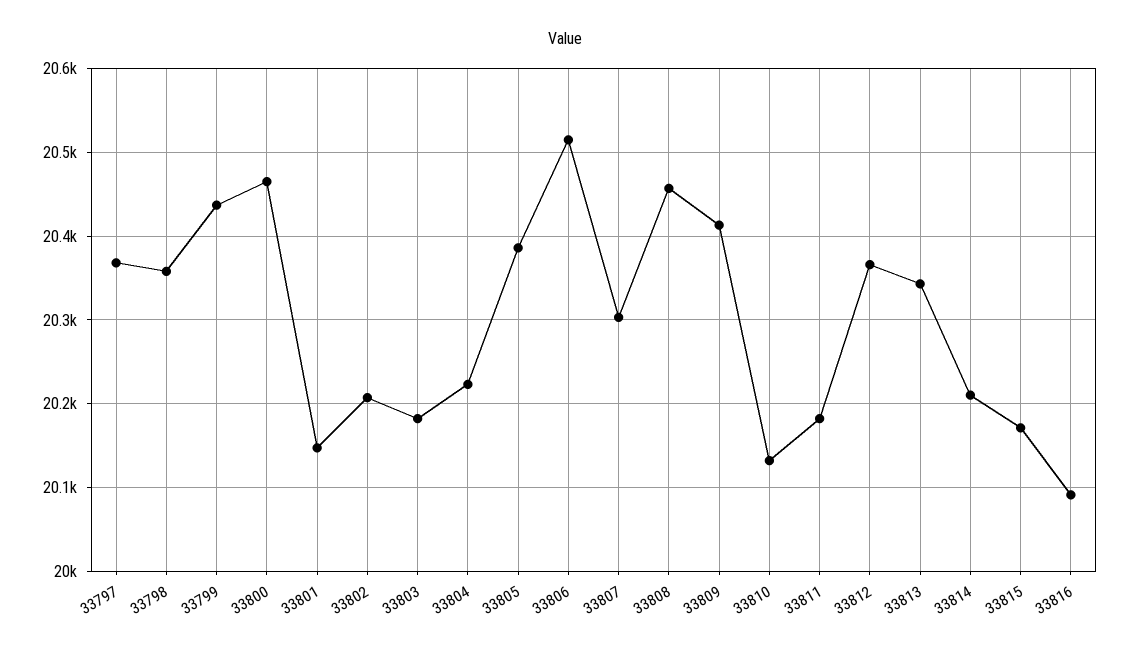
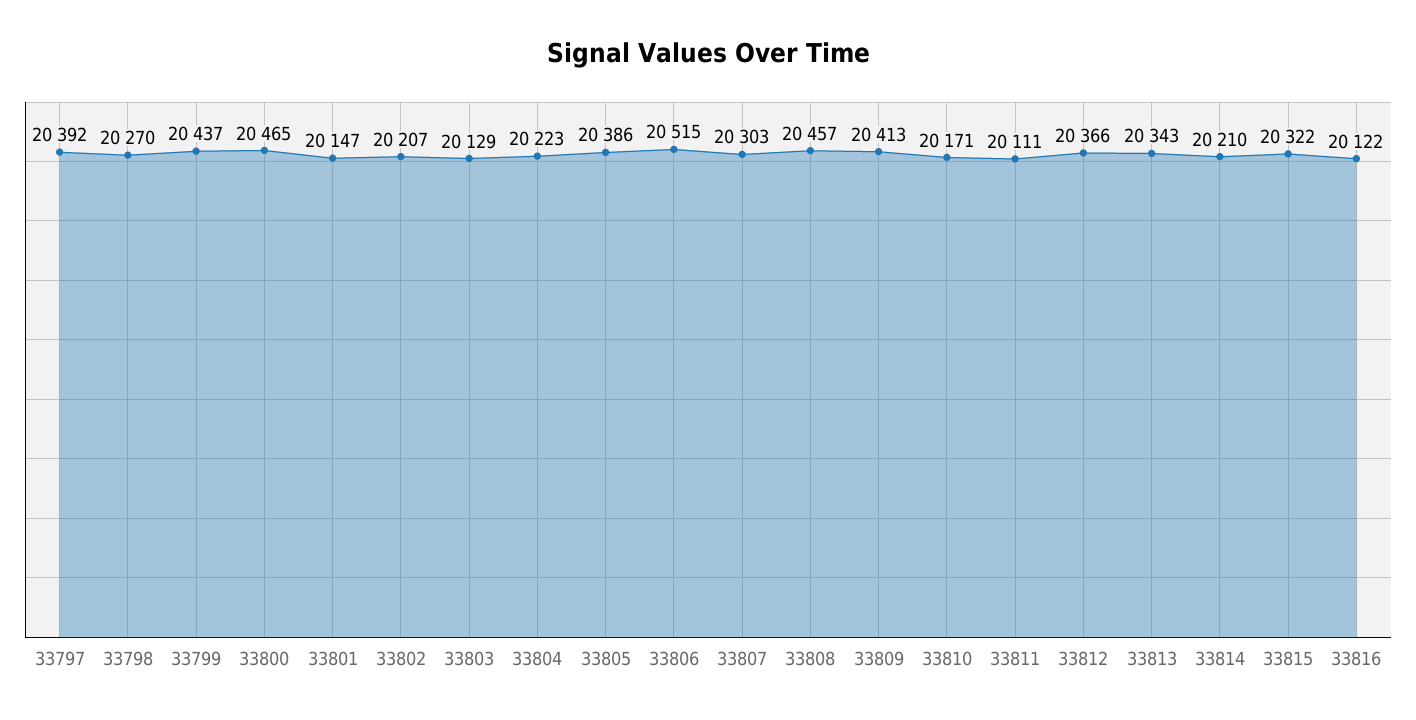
  {
-   "33797": 20370,
+   "33797": 20392,
-   "33798": 20360,
+   "33798": 20270,
    "33799": 20437,
    "33800": 20465,
    "33801": 20147,
    "33802": 20207,
-   "33803": 20180,
+   "33803": 20129,
    "33804": 20223,
    "33805": 20386,
    "33806": 20515,
    "33807": 20303,
    "33808": 20457,
    "33809": 20413,
-   "33810": 20130,
+   "33810": 20171,
-   "33811": 20180,
+   "33811": 20111,
    "33812": 20366,
    "33813": 20343,
    "33814": 20210,
-   "33815": 20170,
+   "33815": 20322,
-   "33816": 20090
+   "33816": 20122
  }

